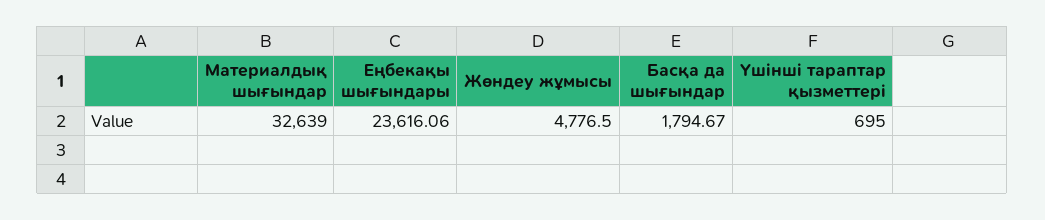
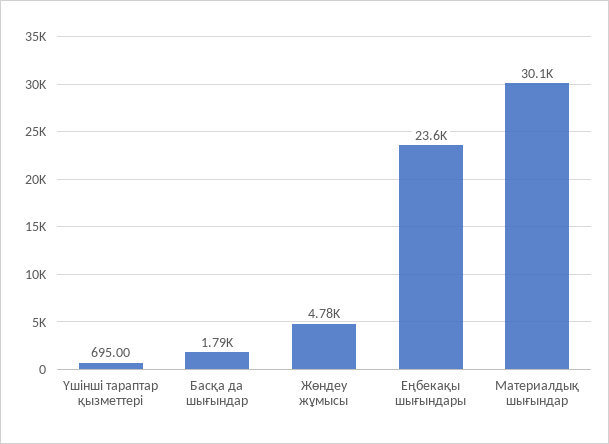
  {
-   "Материалдық шығындар": 32639,
+   "Материалдық шығындар": 30100,
    "Еңбекақы шығындары": 23616.06,
    "Жөндеу жұмысы": 4776.5,
    "Басқа да шығындар": 1794.67,
    "Үшінші тараптар қызметтері": 695
  }

